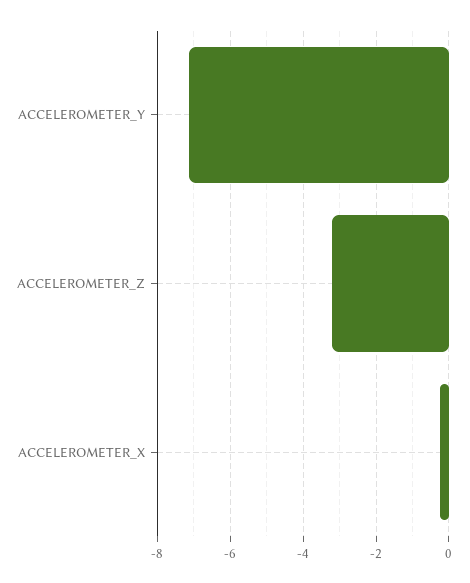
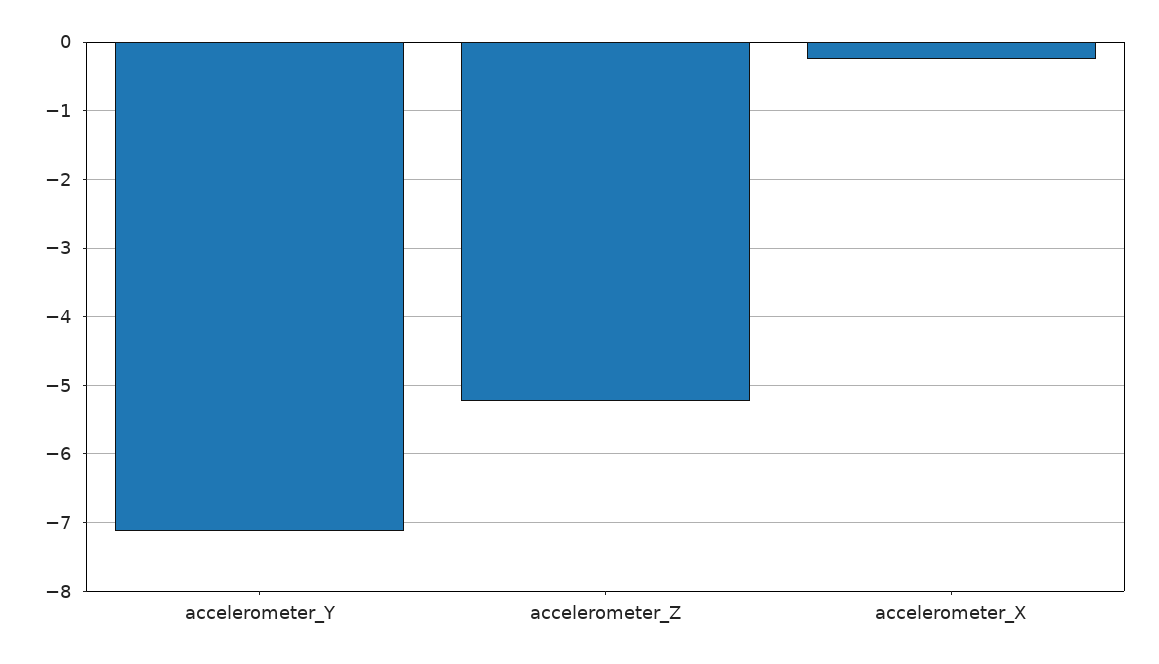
  {
    "ACCELEROMETER_Y": -7.1,
-   "ACCELEROMETER_Z": -3.2,
+   "ACCELEROMETER_Z": -5.2,
    "ACCELEROMETER_X": -0.2
  }

